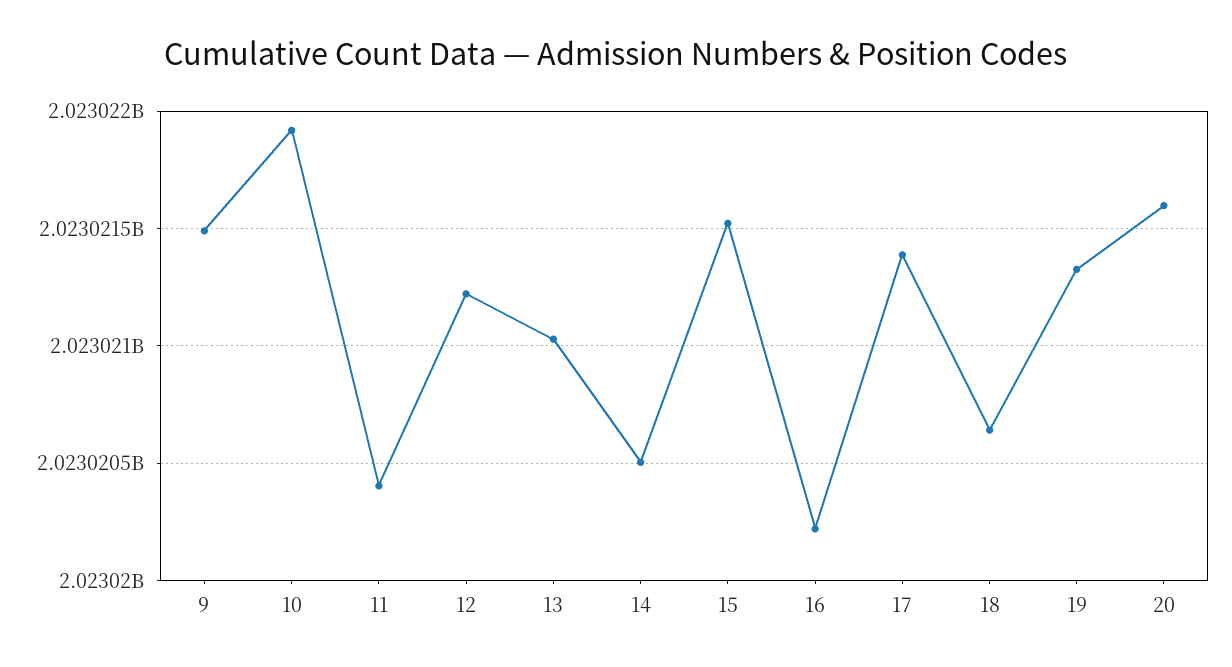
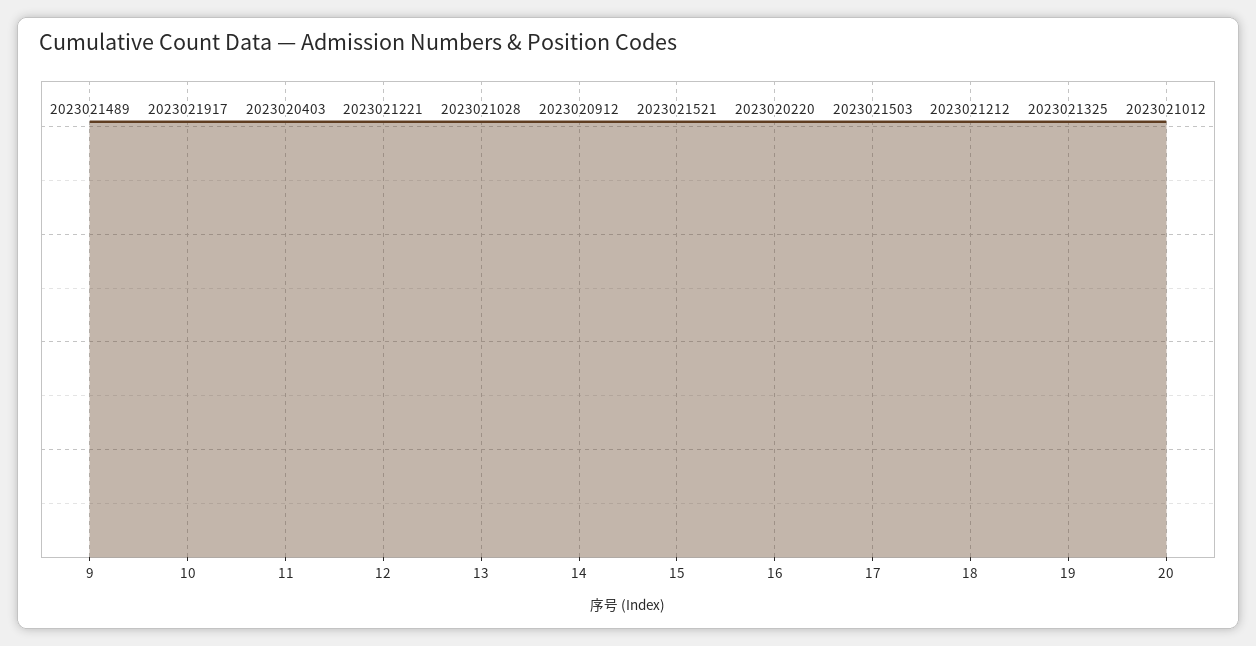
  {
    "9": 2023021489,
    "10": 2023021917,
    "11": 2023020403,
    "12": 2023021221,
    "13": 2023021028,
-   "14": 2023020500,
+   "14": 2023020912,
    "15": 2023021521,
    "16": 2023020220,
-   "17": 2023021400,
+   "17": 2023021503,
-   "18": 2023020650,
+   "18": 2023021212,
    "19": 2023021325,
-   "20": 2023021600
+   "20": 2023021012
  }

